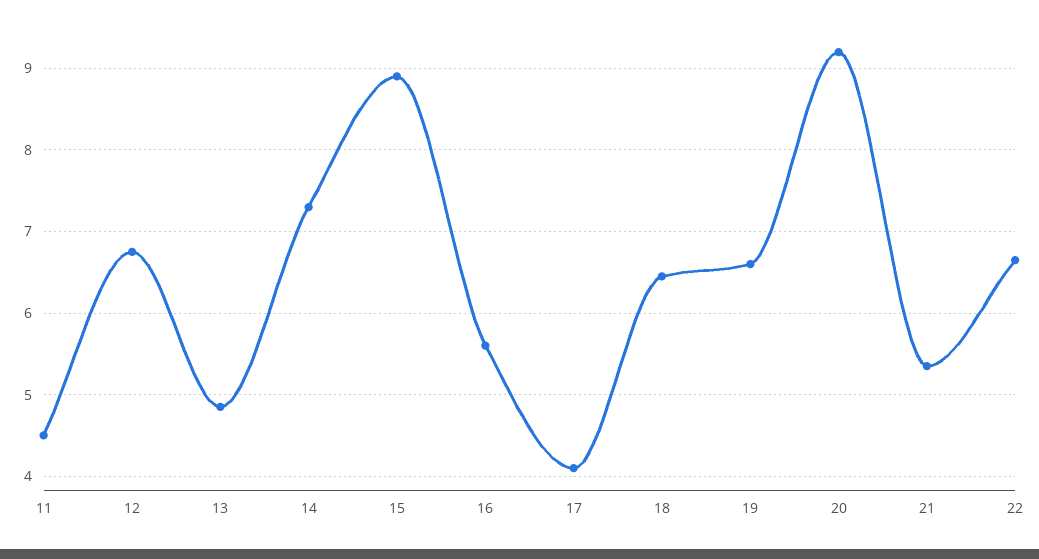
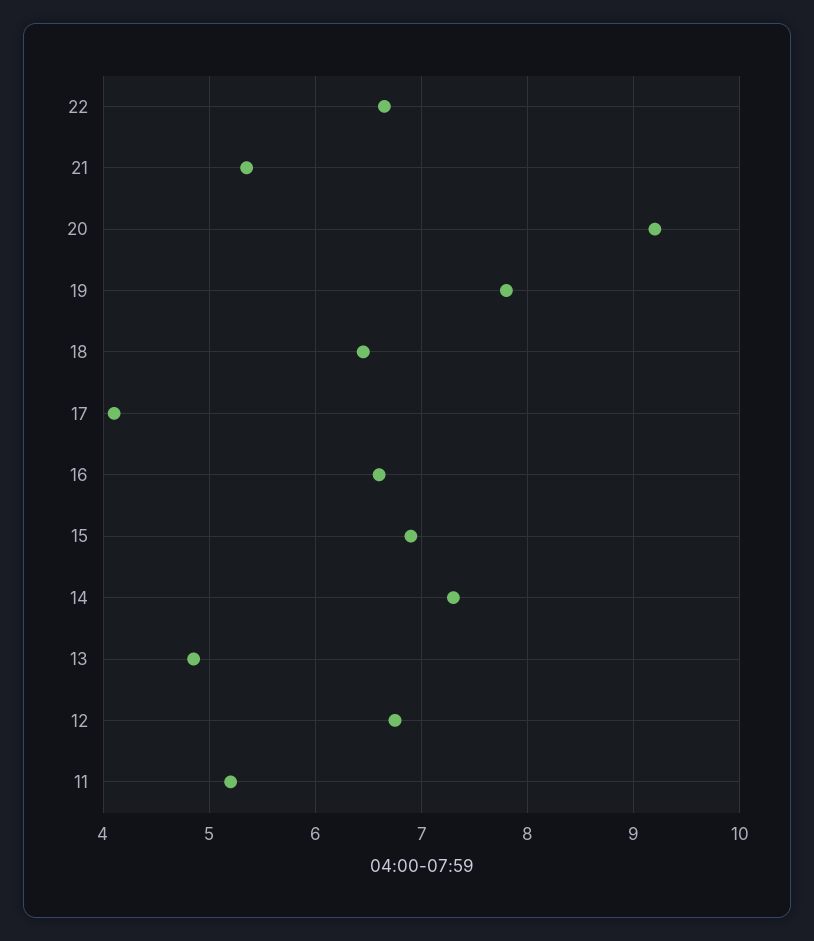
  {
-   "11": 4.5,
+   "11": 5.2,
    "12": 6.8,
    "13": 4.9,
    "14": 7.3,
-   "15": 8.9,
+   "15": 6.9,
-   "16": 5.6,
+   "16": 6.6,
    "17": 4.1,
    "18": 6.5,
-   "19": 6.6,
+   "19": 7.8,
    "20": 9.2,
    "21": 5.4,
    "22": 6.7
  }

